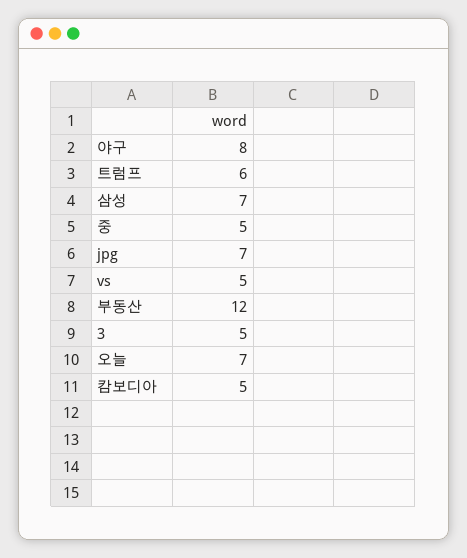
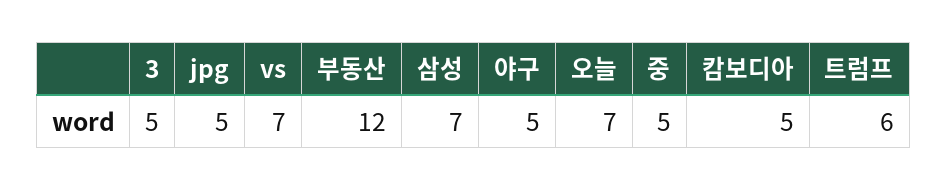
  {
-   "야구": 8,
+   "야구": 5,
    "트럼프": 6,
    "삼성": 7,
    "중": 5,
-   "jpg": 7,
+   "jpg": 5,
-   "vs": 5,
+   "vs": 7,
    "부동산": 12,
    "3": 5,
    "오늘": 7,
    "캄보디아": 5
  }

